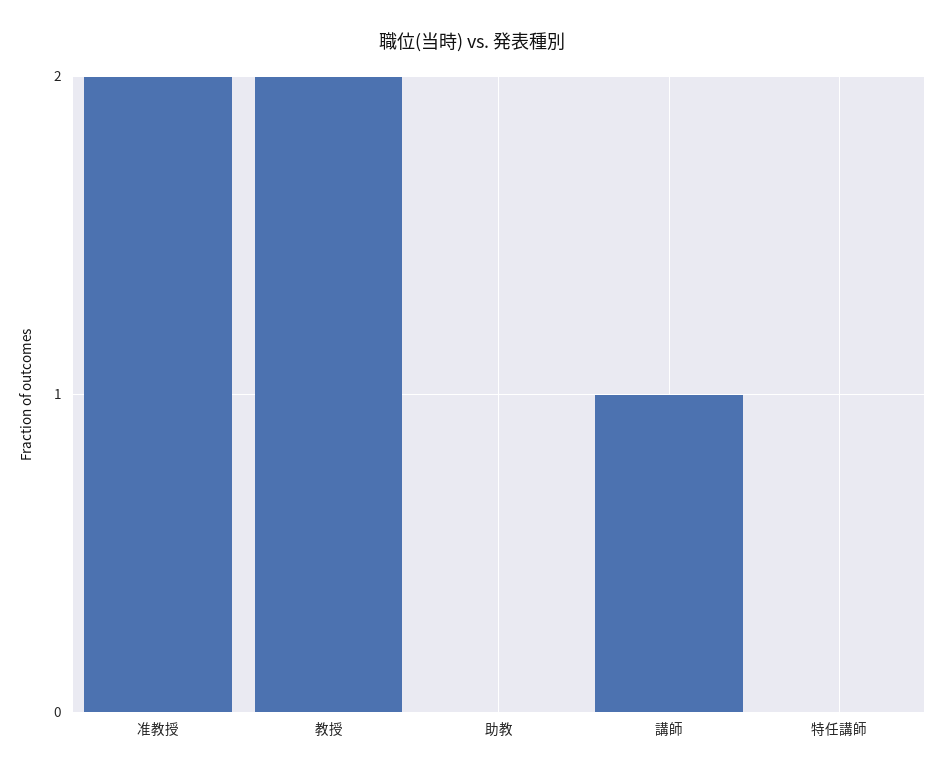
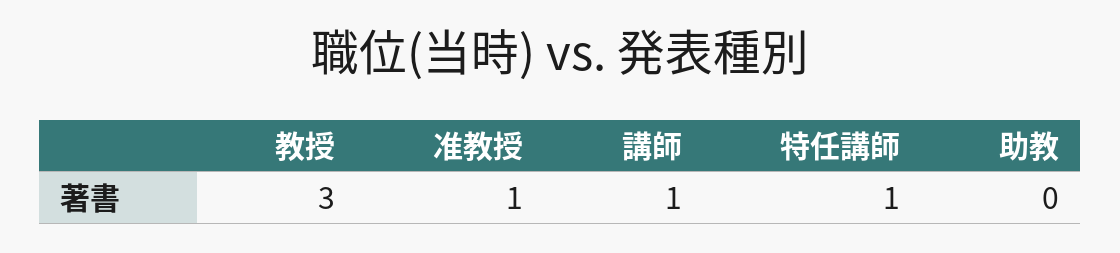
  {
-   "准教授": 2,
+   "准教授": 1,
-   "教授": 2,
+   "教授": 3,
    "助教": 0,
    "講師": 1,
-   "特任講師": 0
+   "特任講師": 1
  }

